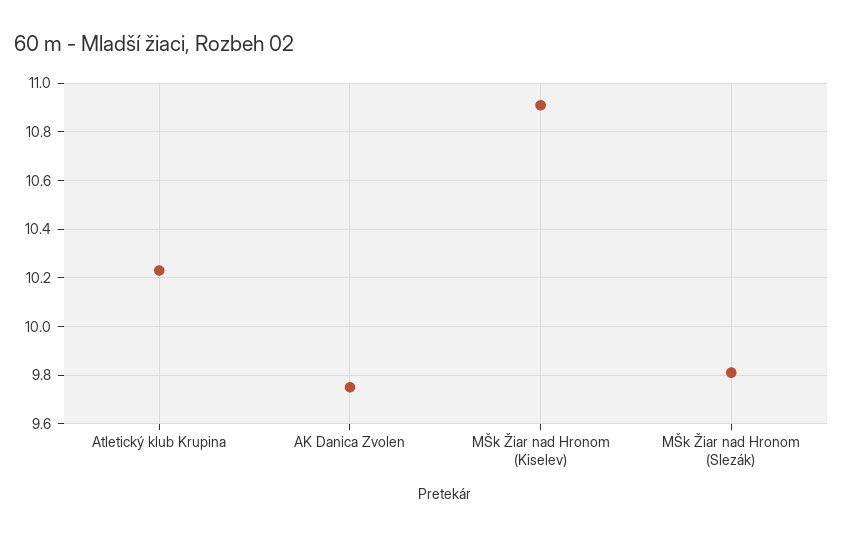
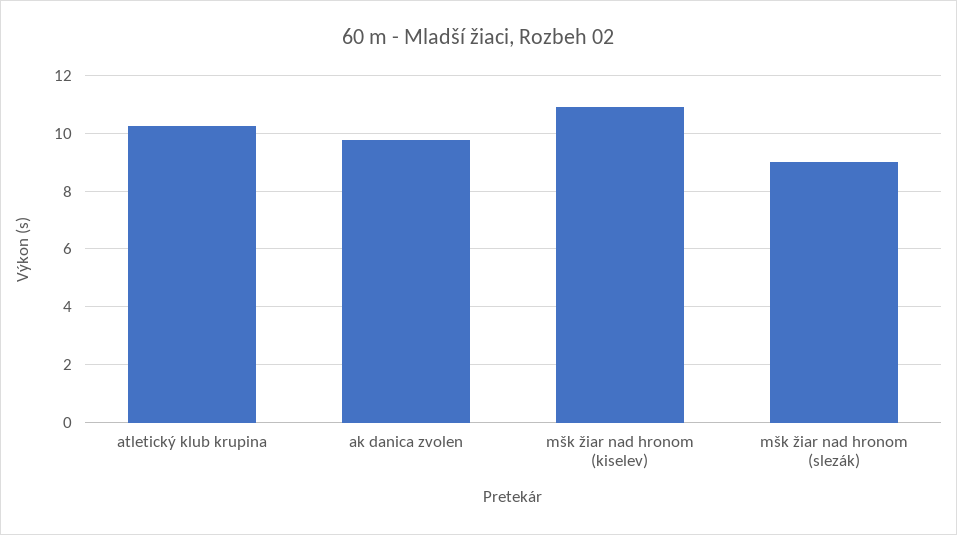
  {
    "Atletický klub Krupina": 10.25,
    "AK Danica Zvolen": 9.75,
    "MŠk Žiar nad Hronom (Kiselev)": 10.9,
-   "MŠk Žiar nad Hronom (Slezák)": 9.8
+   "MŠk Žiar nad Hronom (Slezák)": 9
  }

